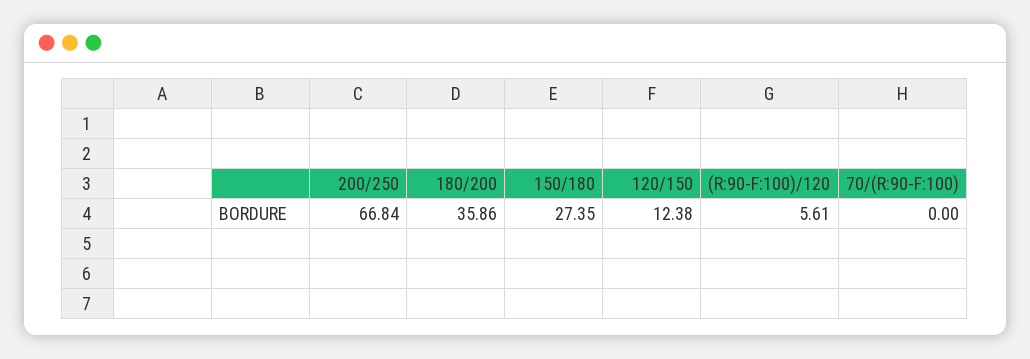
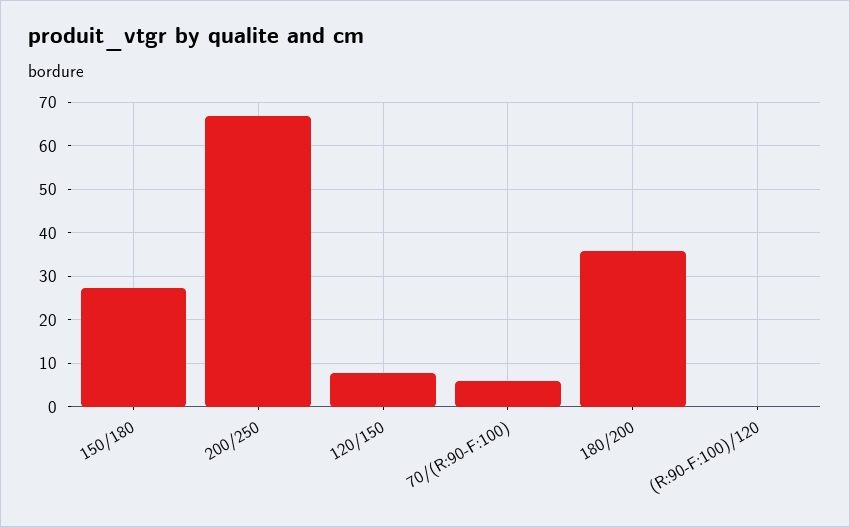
  {
    "200/250": 66.84,
    "180/200": 35.86,
    "150/180": 27.35,
-   "120/150": 12.38,
+   "120/150": 8,
-   "(R:90-F:100)/120": 5.61,
+   "(R:90-F:100)/120": 0,
-   "70/(R:90-F:100)": 0
+   "70/(R:90-F:100)": 6
  }

